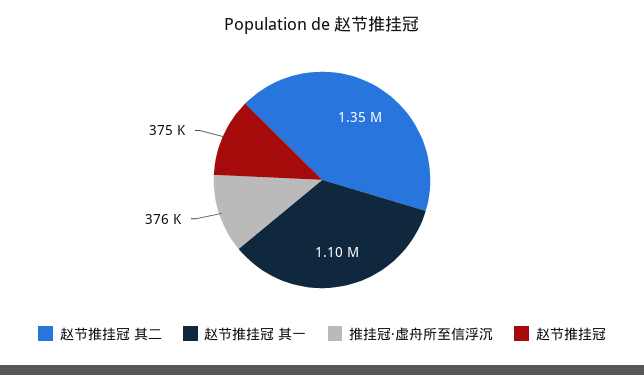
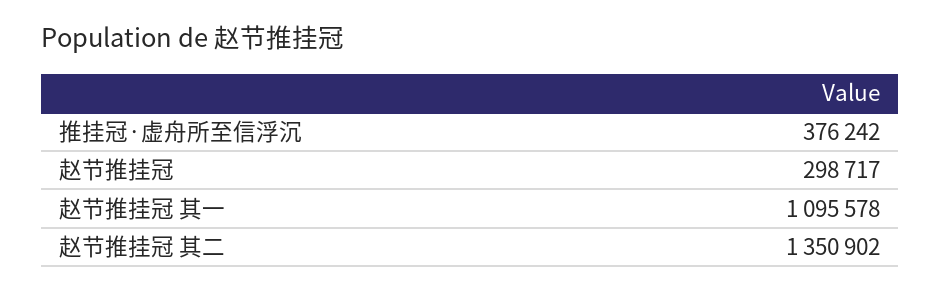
  {
    "赵节推挂冠 其二": 1350902,
    "赵节推挂冠 其一": 1095578,
    "推挂冠·虚舟所至信浮沉": 376242,
-   "赵节推挂冠": 375000
+   "赵节推挂冠": 298717
  }

